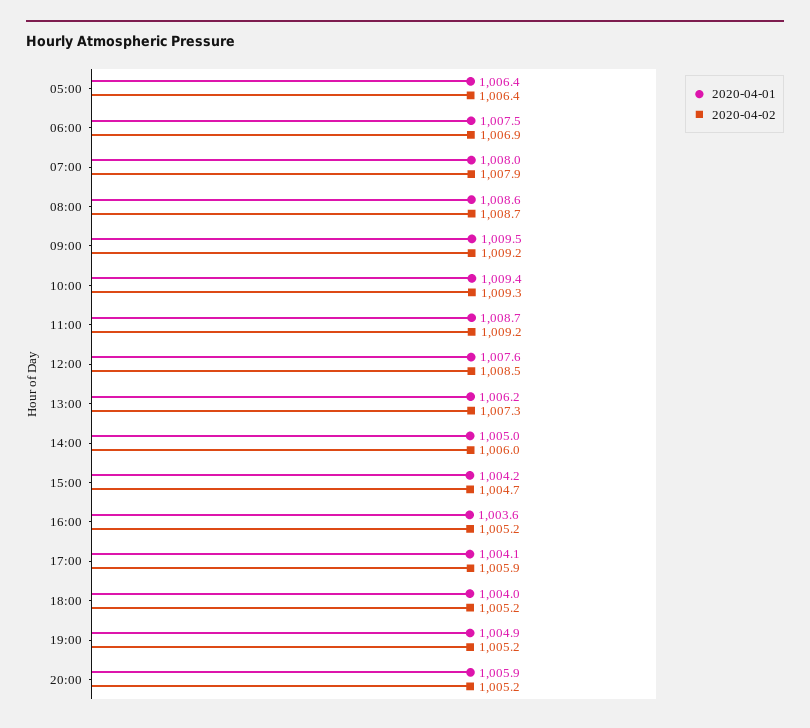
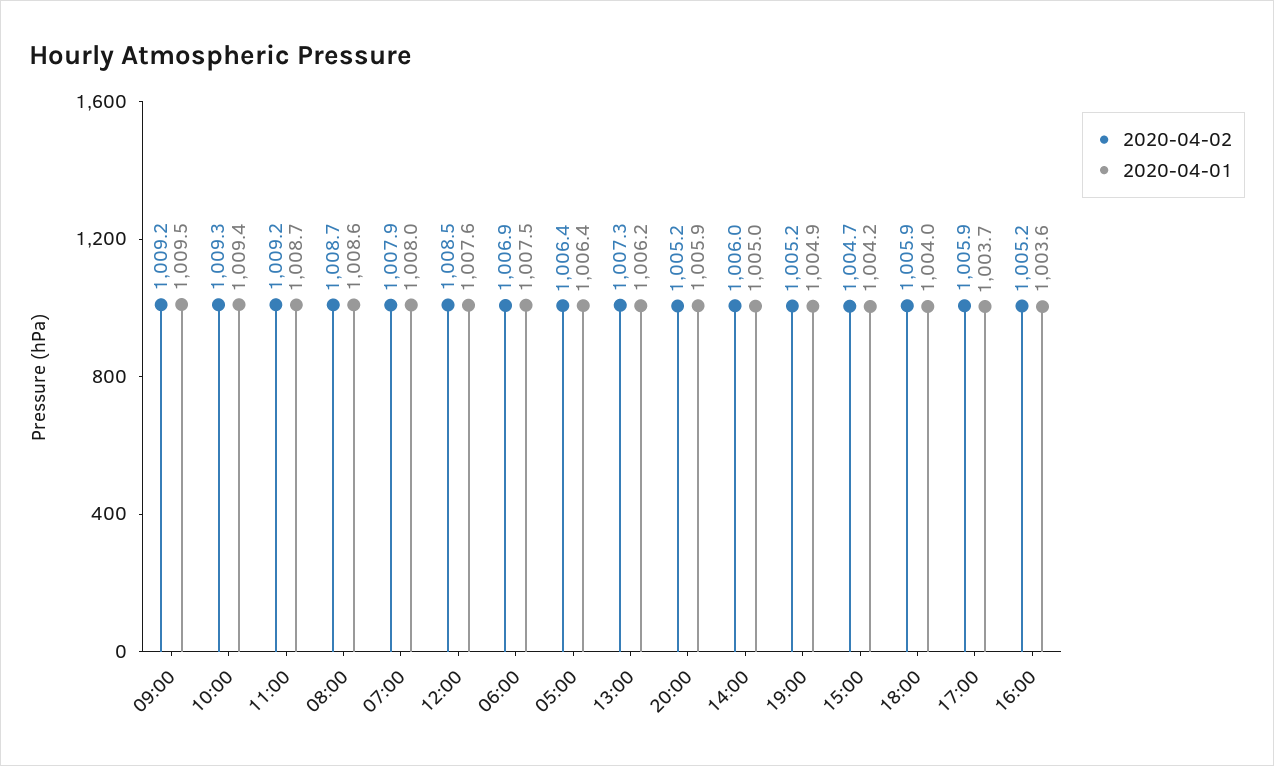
  {
    "2020-04-01": {
      "05:00": 1006.4,
      "06:00": 1007.5,
      "07:00": 1008,
      "08:00": 1008.6,
      "09:00": 1009.5,
      "10:00": 1009.4,
      "11:00": 1008.7,
      "12:00": 1007.6,
      "13:00": 1006.2,
      "14:00": 1005,
      "15:00": 1004.2,
      "16:00": 1003.6,
-     "17:00": 1004.1,
+     "17:00": 1003.7,
      "18:00": 1004,
      "19:00": 1004.9,
      "20:00": 1005.9
    },
    "2020-04-02": {
      "05:00": 1006.4,
      "06:00": 1006.9,
      "07:00": 1007.9,
      "08:00": 1008.7,
      "09:00": 1009.2,
      "10:00": 1009.3,
      "11:00": 1009.2,
      "12:00": 1008.5,
      "13:00": 1007.3,
      "14:00": 1006,
      "15:00": 1004.7,
      "16:00": 1005.2,
      "17:00": 1005.9,
-     "18:00": 1005.2,
+     "18:00": 1005.9,
      "19:00": 1005.2,
      "20:00": 1005.2
    }
  }

